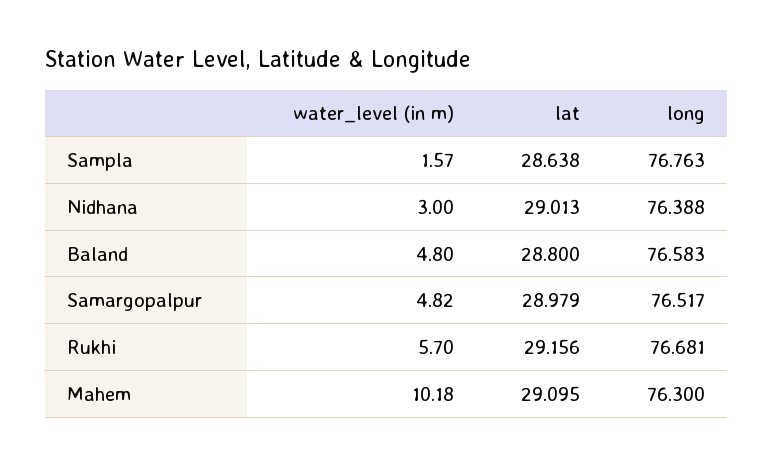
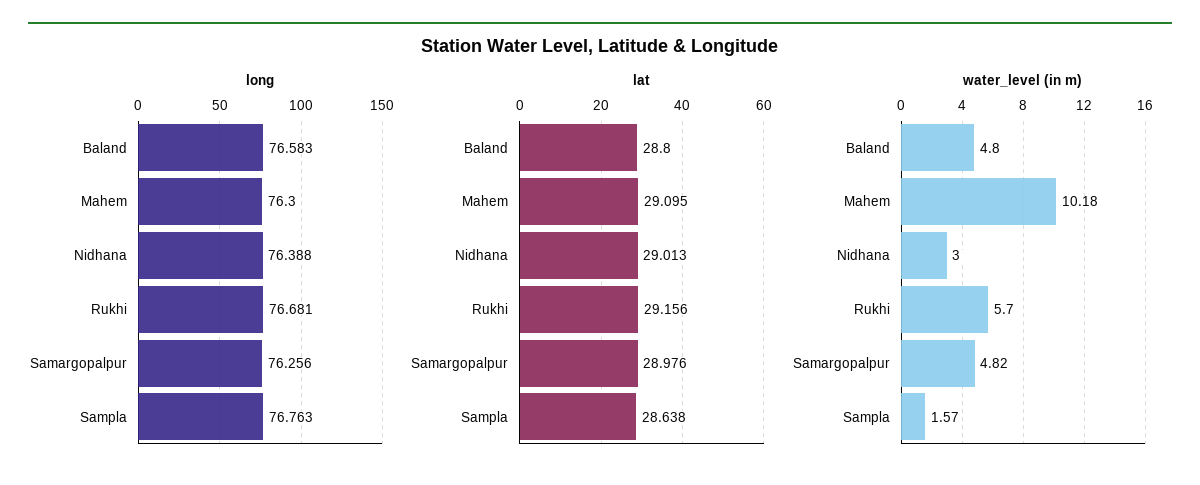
  {
    "water_level (in m)": {
      "Sampla": 1.57,
      "Nidhana": 3,
      "Baland": 4.8,
      "Samargopalpur": 4.82,
      "Rukhi": 5.7,
      "Mahem": 10.18
    },
    "lat": {
      "Sampla": 28.638,
      "Nidhana": 29.013,
      "Baland": 28.8,
-     "Samargopalpur": 28.979,
+     "Samargopalpur": 28.976,
      "Rukhi": 29.156,
      "Mahem": 29.095
    },
    "long": {
      "Sampla": 76.763,
      "Nidhana": 76.388,
      "Baland": 76.583,
-     "Samargopalpur": 76.517,
+     "Samargopalpur": 76.256,
      "Rukhi": 76.681,
      "Mahem": 76.3
    }
  }

